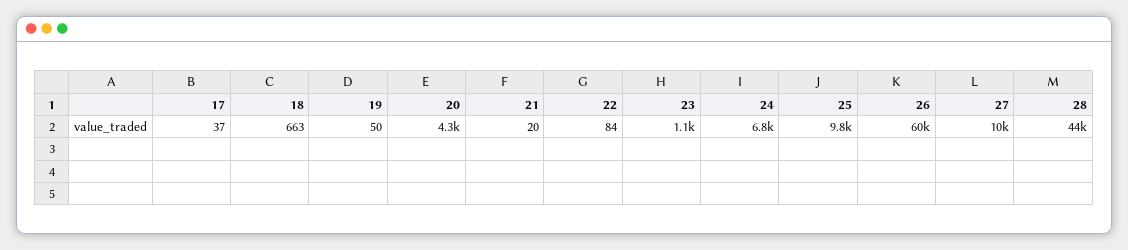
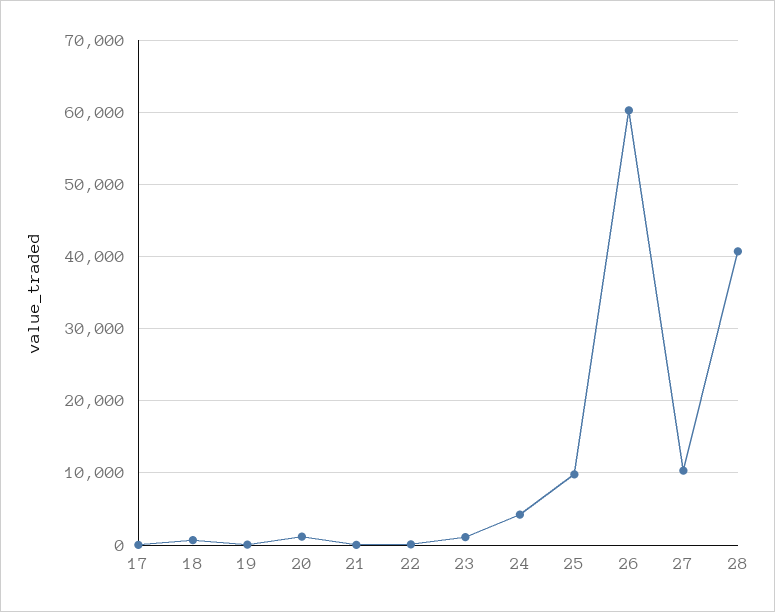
  {
    "17": 37,
    "18": 663,
    "19": 50,
-   "20": 4300,
+   "20": 1000,
    "21": 20,
    "22": 84,
    "23": 1100,
-   "24": 6800,
+   "24": 4000,
    "25": 9800,
    "26": 60000,
    "27": 10000,
-   "28": 44000
+   "28": 41000
  }

